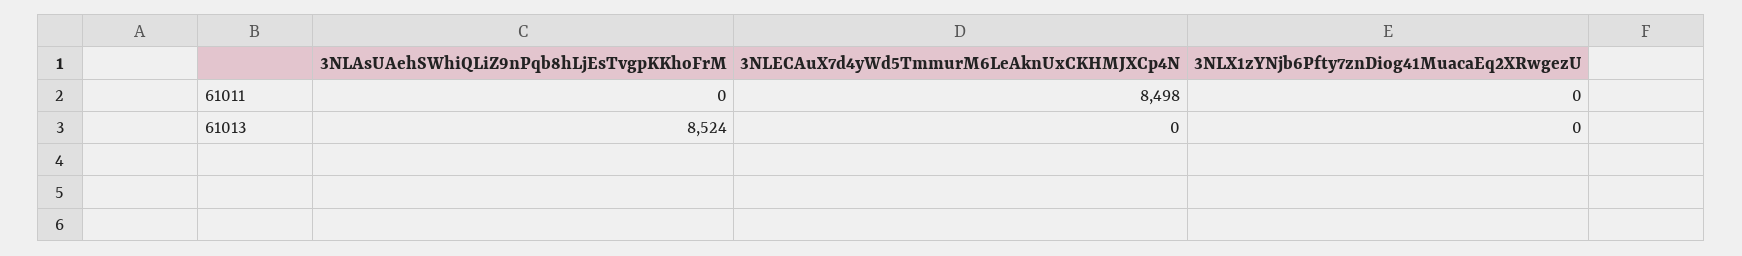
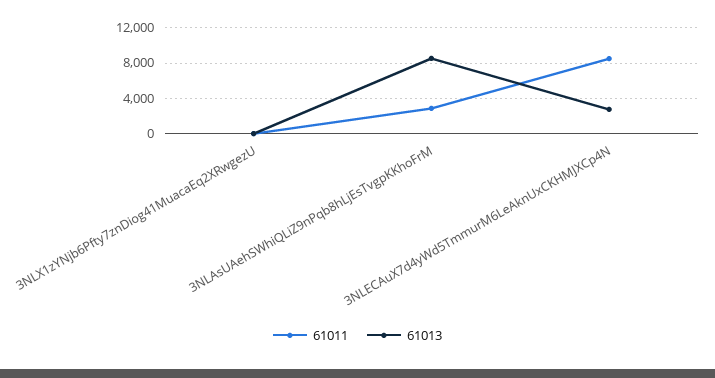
  {
    "61011": {
-     "3NLAsUAehSWhiQLiZ9nPqb8hLjEsTvgpKKhoFrM": 0,
+     "3NLAsUAehSWhiQLiZ9nPqb8hLjEsTvgpKKhoFrM": 3000,
      "3NLECAuX7d4yWd5TmmurM6LeAknUxCKHMJXCp4N": 8498,
      "3NLX1zYNjb6Pfty7znDiog41MuacaEq2XRwgezU": 0
    },
    "61013": {
      "3NLAsUAehSWhiQLiZ9nPqb8hLjEsTvgpKKhoFrM": 8524,
-     "3NLECAuX7d4yWd5TmmurM6LeAknUxCKHMJXCp4N": 0,
+     "3NLECAuX7d4yWd5TmmurM6LeAknUxCKHMJXCp4N": 3000,
      "3NLX1zYNjb6Pfty7znDiog41MuacaEq2XRwgezU": 0
    }
  }

